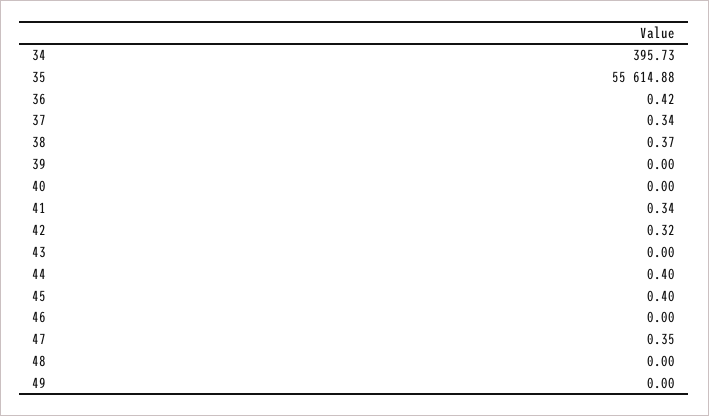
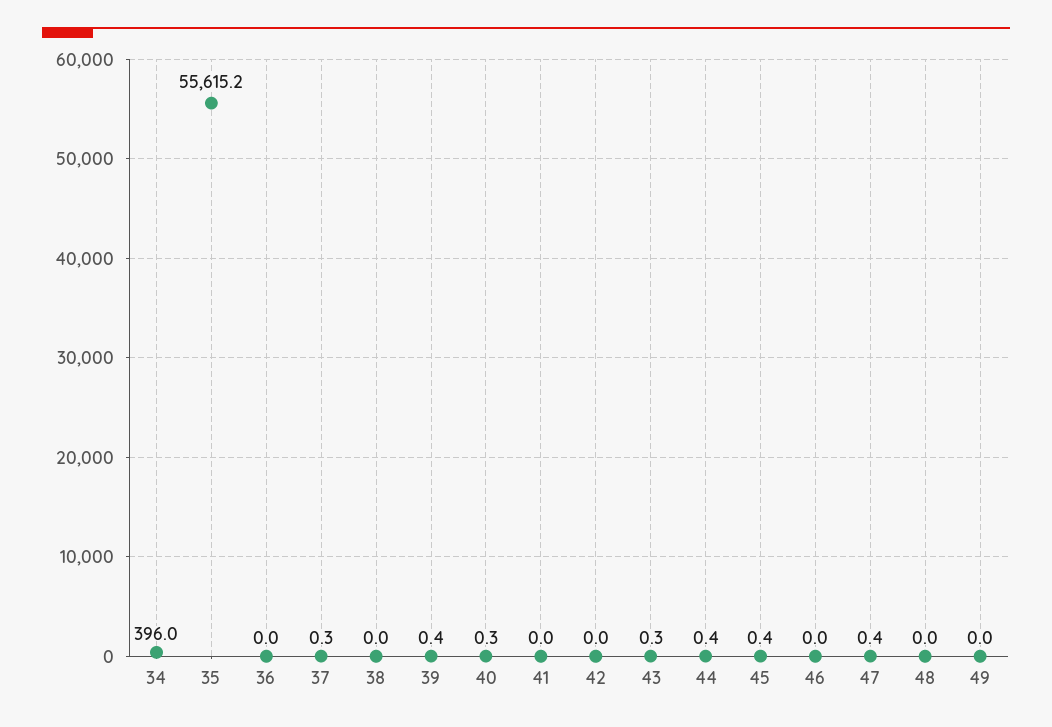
  {
-   "34": 395.73,
+   "34": 396,
-   "35": 55614.88,
+   "35": 55615.2,
-   "36": 0.42,
+   "36": 0,
    "37": 0.34,
-   "38": 0.37,
+   "38": 0,
-   "39": 0,
+   "39": 0.4,
-   "40": 0,
+   "40": 0.3,
-   "41": 0.34,
+   "41": 0,
-   "42": 0.32,
+   "42": 0,
-   "43": 0,
+   "43": 0.3,
    "44": 0.4,
    "45": 0.4,
    "46": 0,
    "47": 0.35,
    "48": 0,
    "49": 0
  }

